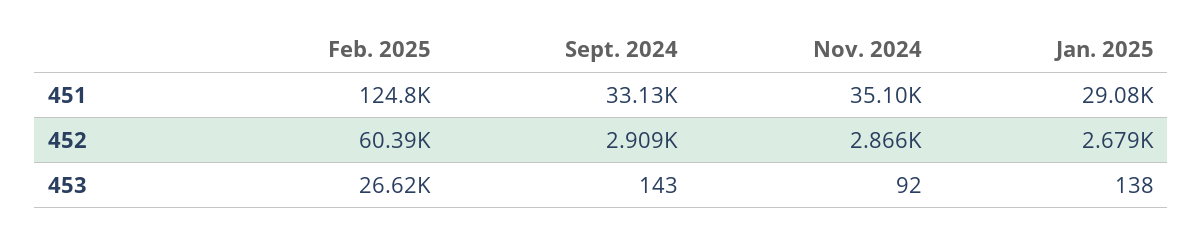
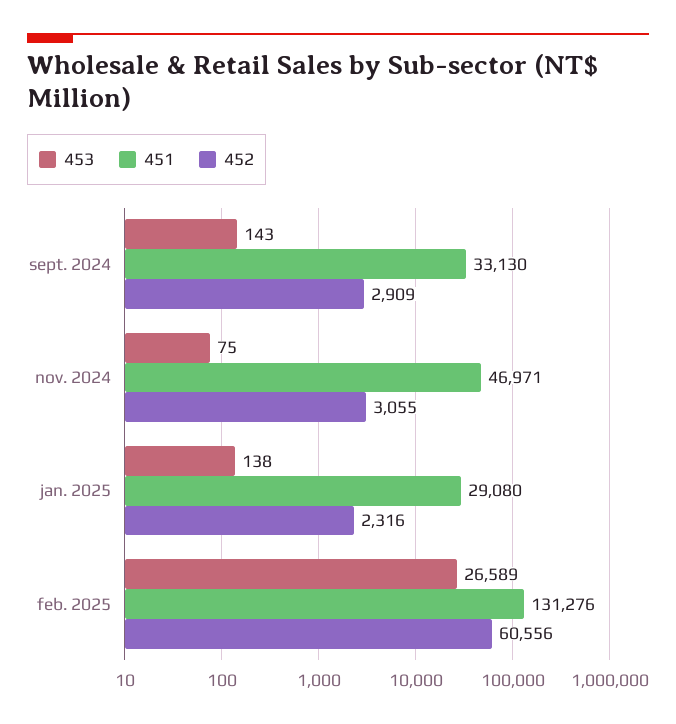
  {
    "451": {
-     "Feb. 2025": 124800,
+     "Feb. 2025": 131276,
      "Sept. 2024": 33130,
-     "Nov. 2024": 35100,
+     "Nov. 2024": 46971,
      "Jan. 2025": 29080
    },
    "452": {
-     "Feb. 2025": 60390,
+     "Feb. 2025": 60556,
      "Sept. 2024": 2909,
-     "Nov. 2024": 2866,
+     "Nov. 2024": 3055,
-     "Jan. 2025": 2679
+     "Jan. 2025": 2316
    },
    "453": {
-     "Feb. 2025": 26620,
+     "Feb. 2025": 26589,
      "Sept. 2024": 143,
-     "Nov. 2024": 92,
+     "Nov. 2024": 75,
      "Jan. 2025": 138
    }
  }

